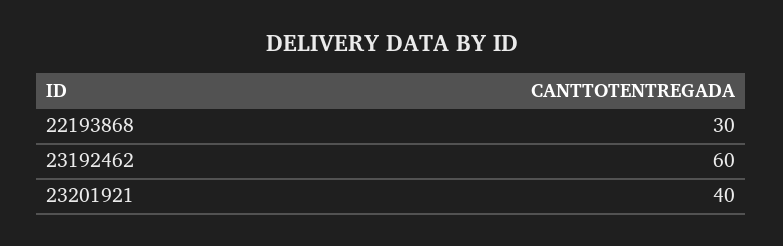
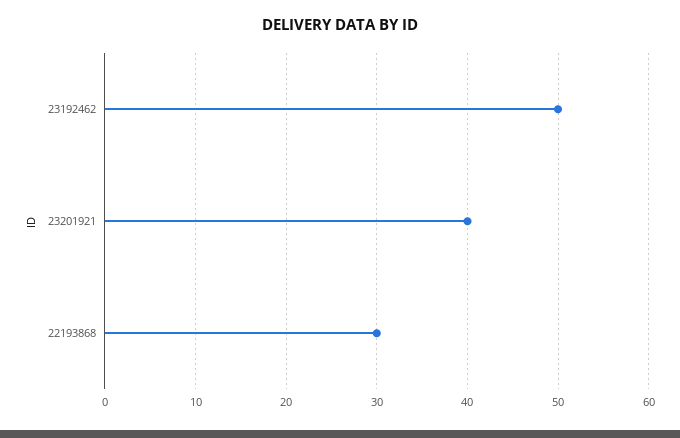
  {
    "22193868": 30,
-   "23192462": 60,
+   "23192462": 50,
    "23201921": 40
  }

